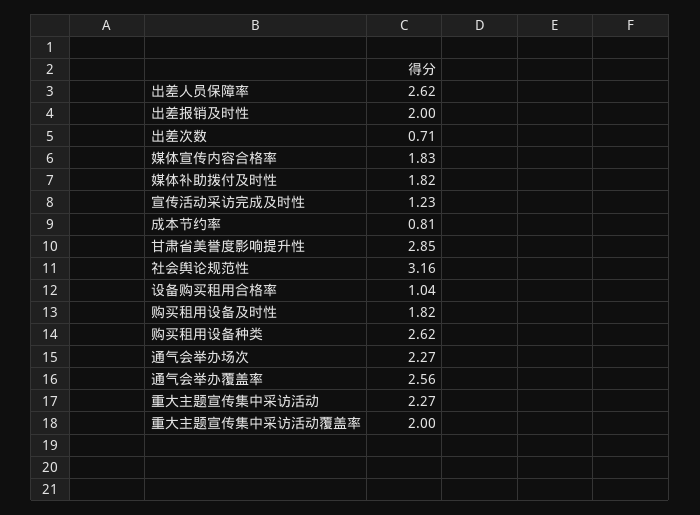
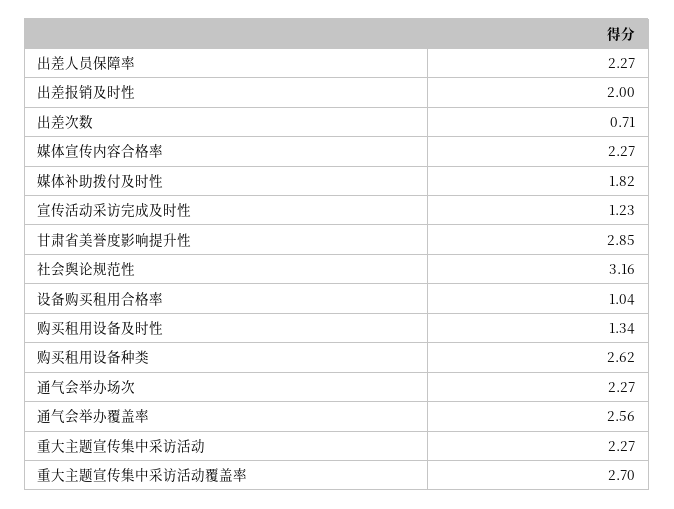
  {
-   "出差人员保障率": 2.62,
+   "出差人员保障率": 2.27,
    "出差报销及时性": 2,
    "出差次数": 0.71,
-   "媒体宣传内容合格率": 1.83,
+   "媒体宣传内容合格率": 2.27,
    "媒体补助拨付及时性": 1.82,
    "宣传活动采访完成及时性": 1.23,
-   "成本节约率": 0.81,
    "甘肃省美誉度影响提升性": 2.85,
    "社会舆论规范性": 3.16,
    "设备购买租用合格率": 1.04,
-   "购买租用设备及时性": 1.82,
+   "购买租用设备及时性": 1.34,
    "购买租用设备种类": 2.62,
    "通气会举办场次": 2.27,
    "通气会举办覆盖率": 2.56,
    "重大主题宣传集中采访活动": 2.27,
-   "重大主题宣传集中采访活动覆盖率": 2
+   "重大主题宣传集中采访活动覆盖率": 2.7
  }

